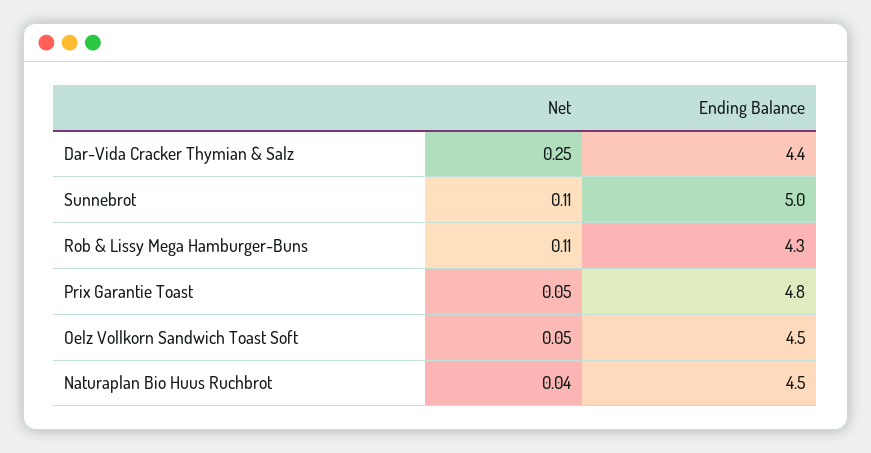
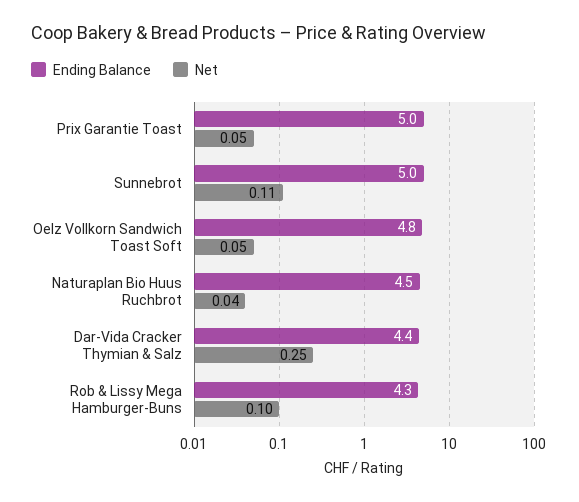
  {
    "Net": {
      "Dar-Vida Cracker Thymian & Salz": 0.25,
      "Sunnebrot": 0.11,
-     "Rob & Lissy Mega Hamburger-Buns": 0.11,
+     "Rob & Lissy Mega Hamburger-Buns": 0.1,
      "Prix Garantie Toast": 0.05,
      "Oelz Vollkorn Sandwich Toast Soft": 0.05,
      "Naturaplan Bio Huus Ruchbrot": 0.04
    },
    "Ending Balance": {
      "Dar-Vida Cracker Thymian & Salz": 4.4,
      "Sunnebrot": 5,
      "Rob & Lissy Mega Hamburger-Buns": 4.3,
-     "Prix Garantie Toast": 4.8,
+     "Prix Garantie Toast": 5,
-     "Oelz Vollkorn Sandwich Toast Soft": 4.5,
+     "Oelz Vollkorn Sandwich Toast Soft": 4.8,
      "Naturaplan Bio Huus Ruchbrot": 4.5
    }
  }

